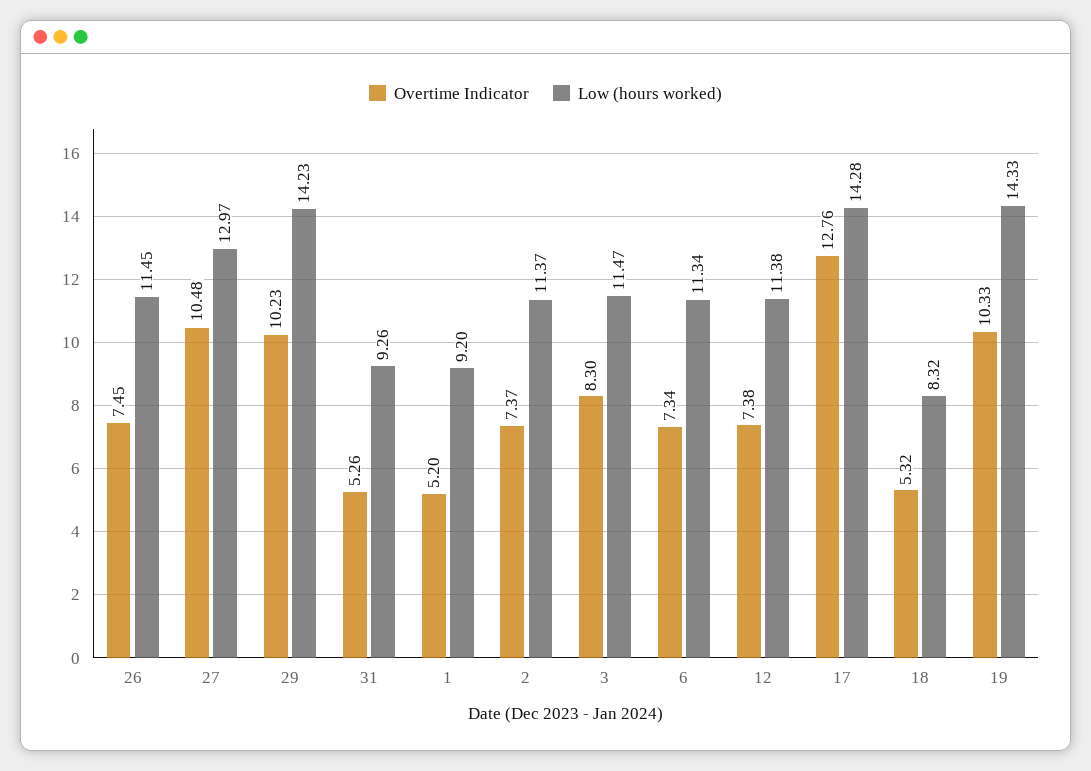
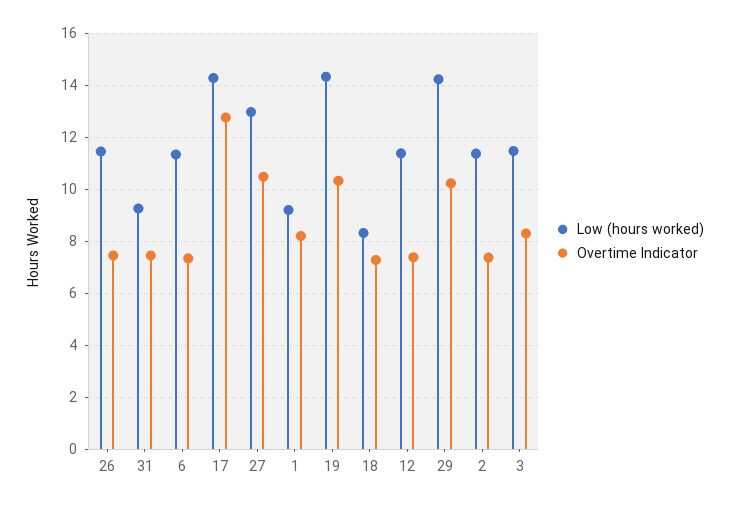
  {
    "Overtime Indicator": {
      "26": 7.45,
      "27": 10.48,
      "29": 10.23,
-     "31": 5.26,
+     "31": 7.5,
-     "1": 5.2,
+     "1": 8.25,
      "2": 7.37,
      "3": 8.3,
      "6": 7.34,
      "12": 7.38,
      "17": 12.76,
-     "18": 5.32,
+     "18": 7.25,
      "19": 10.33
    },
    "Low (hours worked)": {
      "26": 11.45,
      "27": 12.97,
      "29": 14.23,
      "31": 9.26,
      "1": 9.2,
      "2": 11.37,
      "3": 11.47,
      "6": 11.34,
      "12": 11.38,
      "17": 14.28,
      "18": 8.32,
      "19": 14.33
    }
  }

